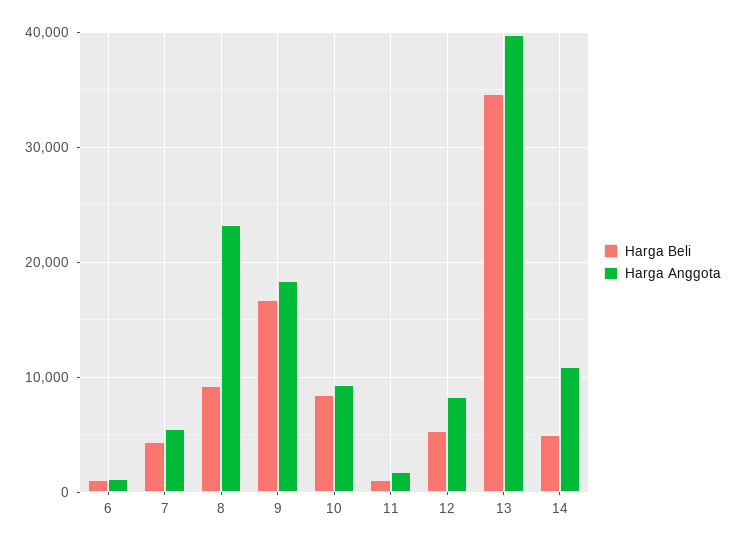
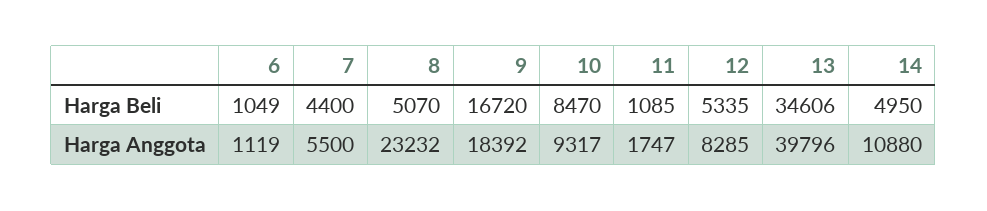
  {
    "Harga Beli": {
      "6": 1049,
      "7": 4400,
-     "8": 9000,
+     "8": 5070,
      "9": 16720,
      "10": 8470,
      "11": 1085,
      "12": 5335,
      "13": 34606,
      "14": 4950
    },
    "Harga Anggota": {
      "6": 1119,
      "7": 5500,
      "8": 23232,
      "9": 18392,
      "10": 9317,
      "11": 1747,
      "12": 8285,
      "13": 39796,
      "14": 10880
    }
  }

